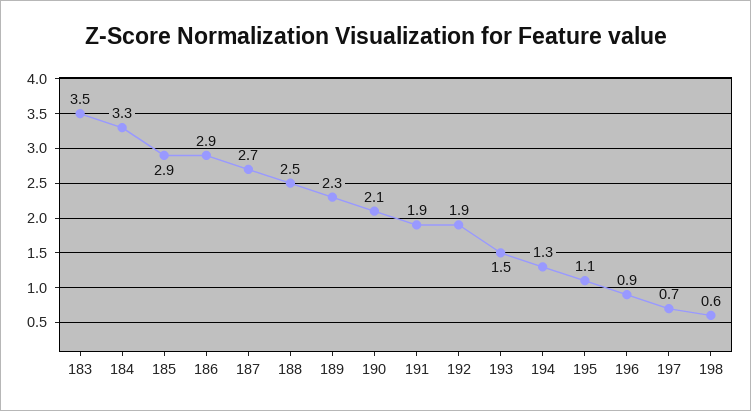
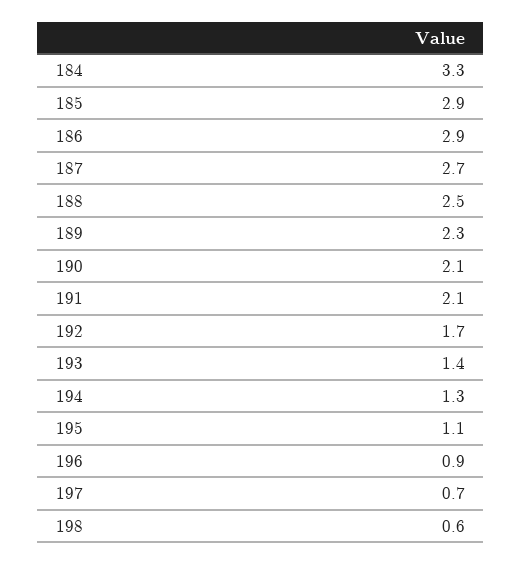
  {
-   "183": 3.5,
    "184": 3.3,
    "185": 2.9,
    "186": 2.9,
    "187": 2.7,
    "188": 2.5,
    "189": 2.3,
    "190": 2.1,
-   "191": 1.9,
+   "191": 2.1,
-   "192": 1.9,
+   "192": 1.7,
-   "193": 1.5,
+   "193": 1.4,
    "194": 1.3,
    "195": 1.1,
    "196": 0.9,
    "197": 0.7,
    "198": 0.6
  }

